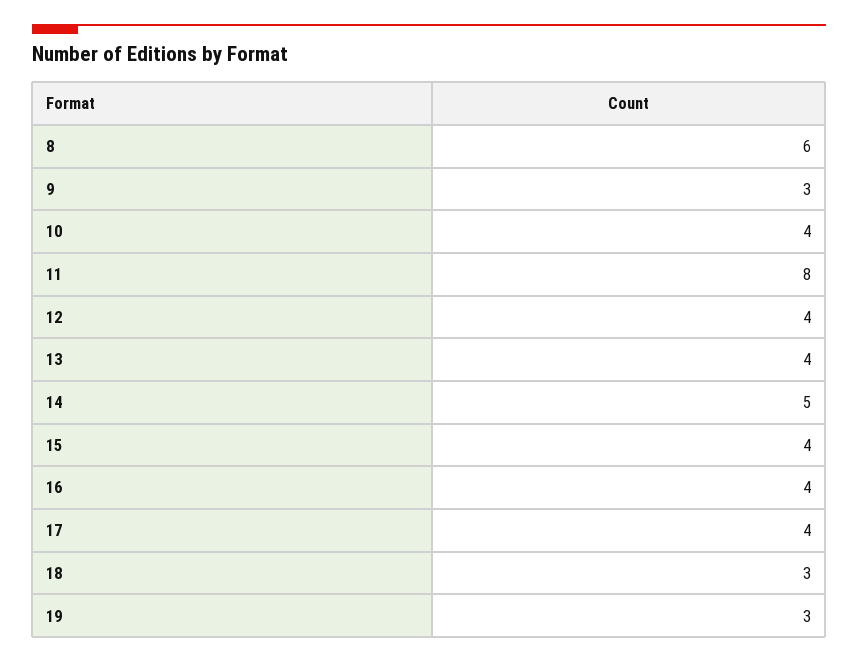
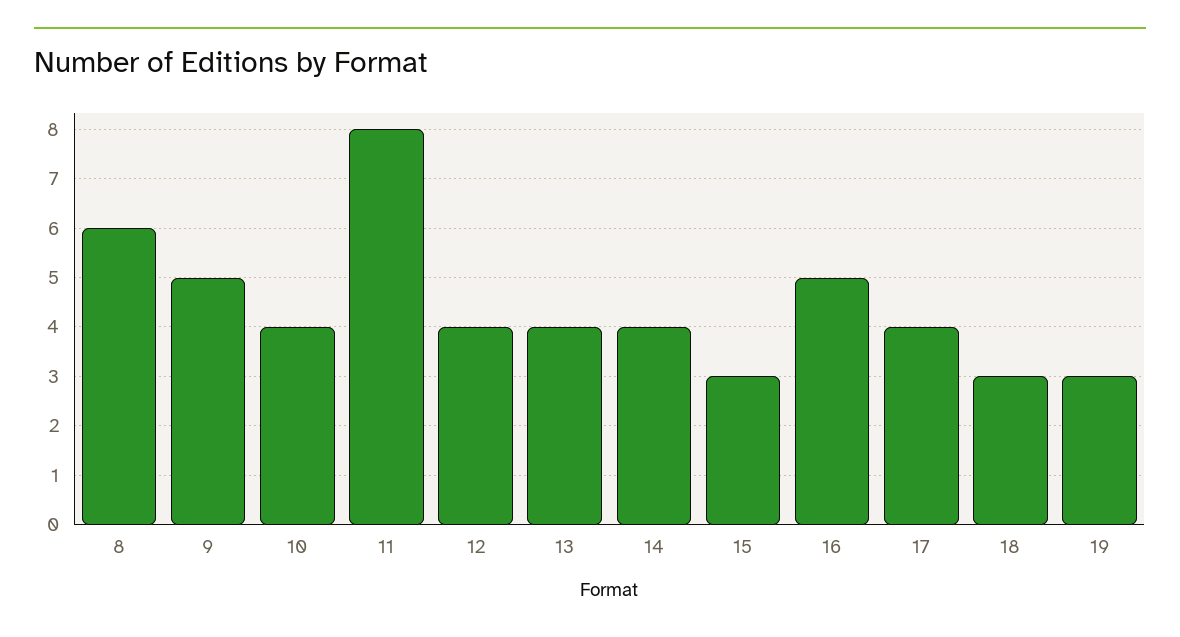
  {
    "8": 6,
-   "9": 3,
+   "9": 5,
    "10": 4,
    "11": 8,
    "12": 4,
    "13": 4,
-   "14": 5,
+   "14": 4,
-   "15": 4,
+   "15": 3,
-   "16": 4,
+   "16": 5,
    "17": 4,
    "18": 3,
    "19": 3
  }

